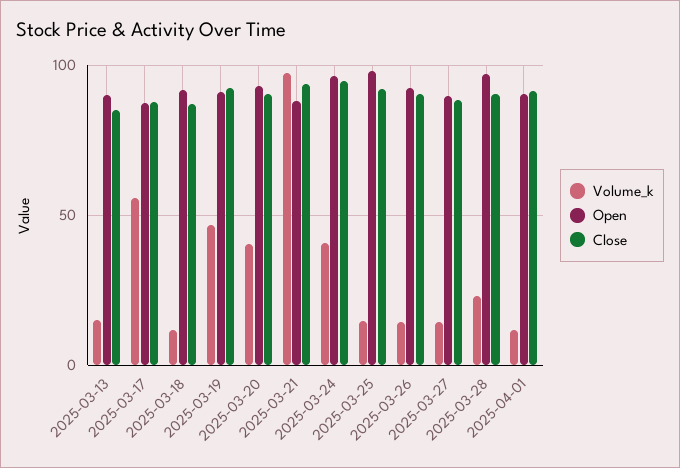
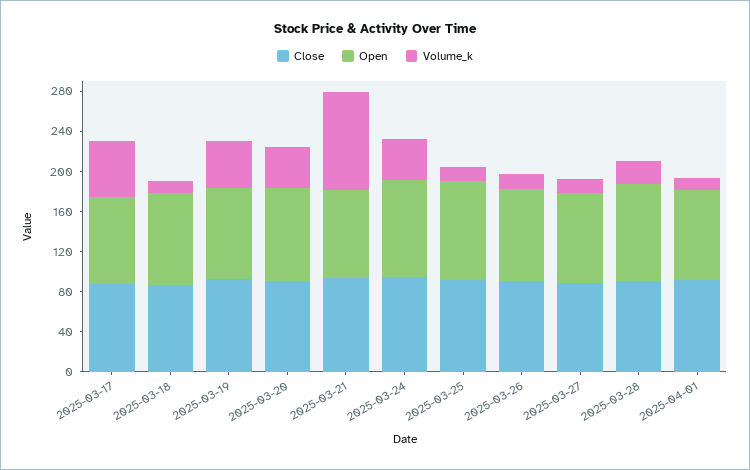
  {
    "Volume_k": {
-     "2025-03-13": 15,
      "2025-03-17": 55,
      "2025-03-18": 10,
      "2025-03-19": 45,
      "2025-03-20": 40,
      "2025-03-21": 100,
      "2025-03-24": 40,
      "2025-03-25": 15,
      "2025-03-26": 15,
      "2025-03-27": 15,
      "2025-03-28": 25,
      "2025-04-01": 10
    },
    "Open": {
-     "2025-03-13": 90,
      "2025-03-17": 85,
      "2025-03-18": 90,
      "2025-03-19": 90,
      "2025-03-20": 95,
      "2025-03-21": 90,
      "2025-03-24": 95,
      "2025-03-25": 100,
      "2025-03-26": 95,
      "2025-03-27": 90,
      "2025-03-28": 95,
      "2025-04-01": 90
    },
    "Close": {
-     "2025-03-13": 85,
      "2025-03-17": 90,
      "2025-03-18": 85,
      "2025-03-19": 90,
      "2025-03-20": 90,
      "2025-03-21": 95,
      "2025-03-24": 95,
      "2025-03-25": 90,
      "2025-03-26": 90,
      "2025-03-27": 90,
      "2025-03-28": 90,
      "2025-04-01": 90
    }
  }

